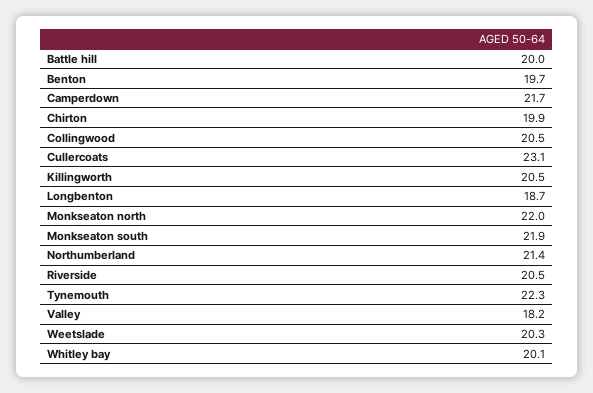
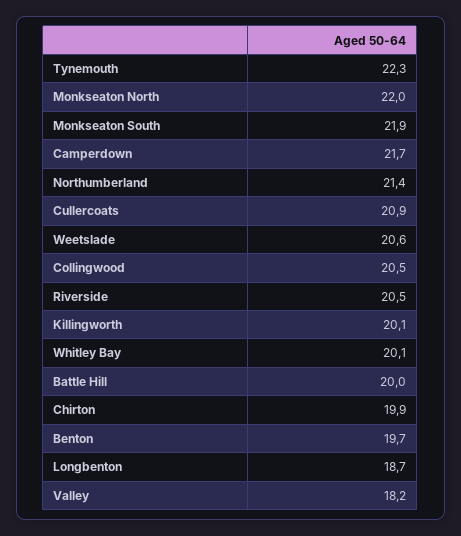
  {
    "Battle hill": 20,
    "Benton": 19.7,
    "Camperdown": 21.7,
    "Chirton": 19.9,
    "Collingwood": 20.5,
-   "Cullercoats": 23.1,
+   "Cullercoats": 20.9,
-   "Killingworth": 20.5,
+   "Killingworth": 20.1,
    "Longbenton": 18.7,
    "Monkseaton north": 22,
    "Monkseaton south": 21.9,
    "Northumberland": 21.4,
    "Riverside": 20.5,
    "Tynemouth": 22.3,
    "Valley": 18.2,
-   "Weetslade": 20.3,
+   "Weetslade": 20.6,
    "Whitley bay": 20.1
  }

